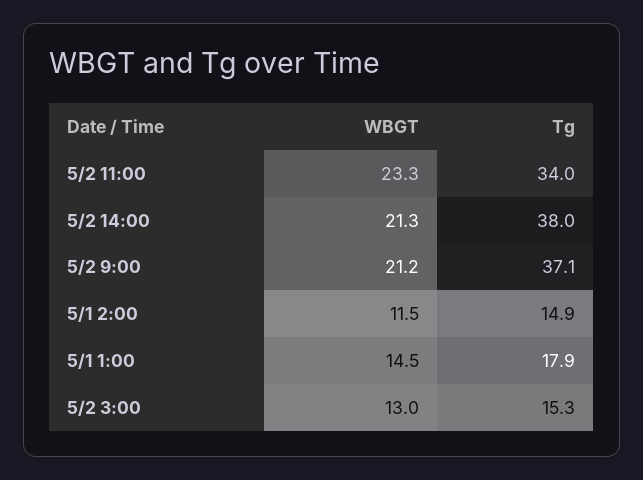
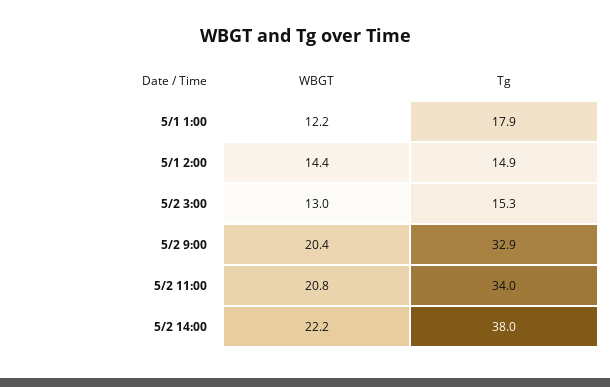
  {
    "WBGT": {
-     "5/2 11:00": 23.3,
+     "5/2 11:00": 20.8,
-     "5/2 14:00": 21.3,
+     "5/2 14:00": 22.2,
-     "5/2 9:00": 21.2,
+     "5/2 9:00": 20.4,
-     "5/1 2:00": 11.5,
+     "5/1 2:00": 14.4,
-     "5/1 1:00": 14.5,
+     "5/1 1:00": 12.2,
      "5/2 3:00": 13
    },
    "Tg": {
      "5/2 11:00": 34,
      "5/2 14:00": 38,
-     "5/2 9:00": 37.1,
+     "5/2 9:00": 32.9,
      "5/1 2:00": 14.9,
      "5/1 1:00": 17.9,
      "5/2 3:00": 15.3
    }
  }

